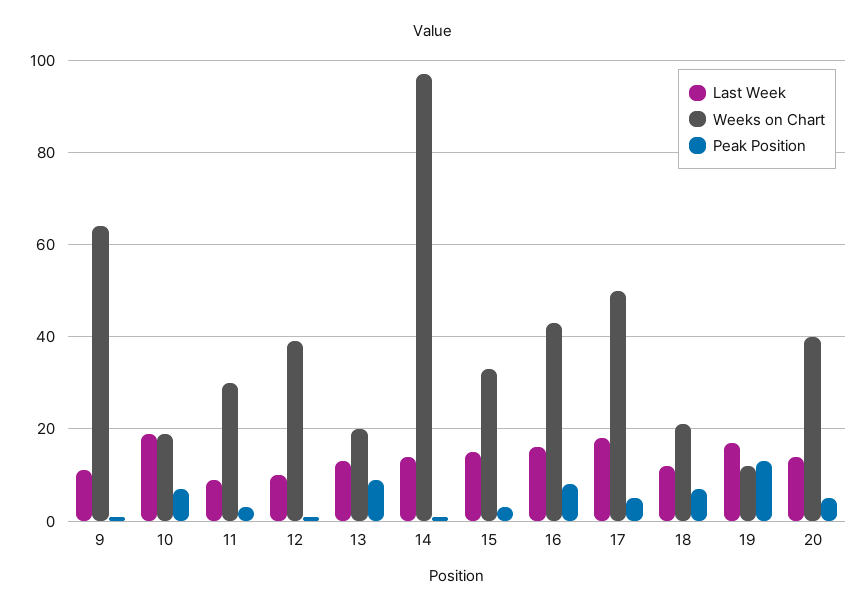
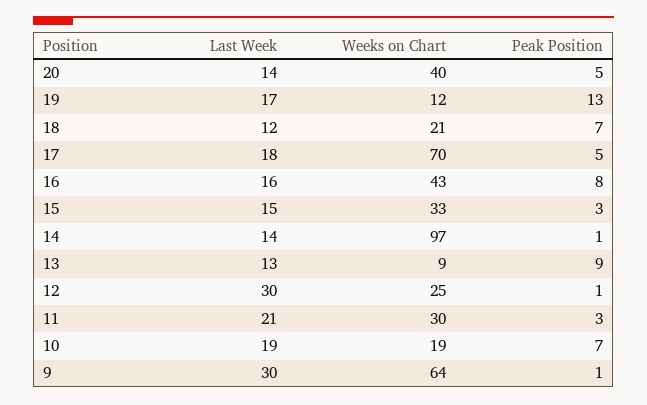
  {
    "Last Week": {
-     "9": 10,
+     "9": 30,
      "10": 19,
-     "11": 10,
+     "11": 21,
-     "12": 10,
+     "12": 30,
      "13": 13,
      "14": 14,
      "15": 15,
      "16": 16,
      "17": 18,
      "18": 12,
      "19": 17,
      "20": 14
    },
    "Weeks on Chart": {
      "9": 64,
      "10": 19,
      "11": 30,
-     "12": 40,
+     "12": 25,
-     "13": 20,
+     "13": 9,
      "14": 97,
      "15": 33,
      "16": 43,
-     "17": 50,
+     "17": 70,
      "18": 21,
      "19": 12,
      "20": 40
    },
    "Peak Position": {
      "9": 1,
      "10": 7,
      "11": 3,
      "12": 1,
      "13": 9,
      "14": 1,
      "15": 3,
      "16": 8,
      "17": 5,
      "18": 7,
      "19": 13,
      "20": 5
    }
  }

